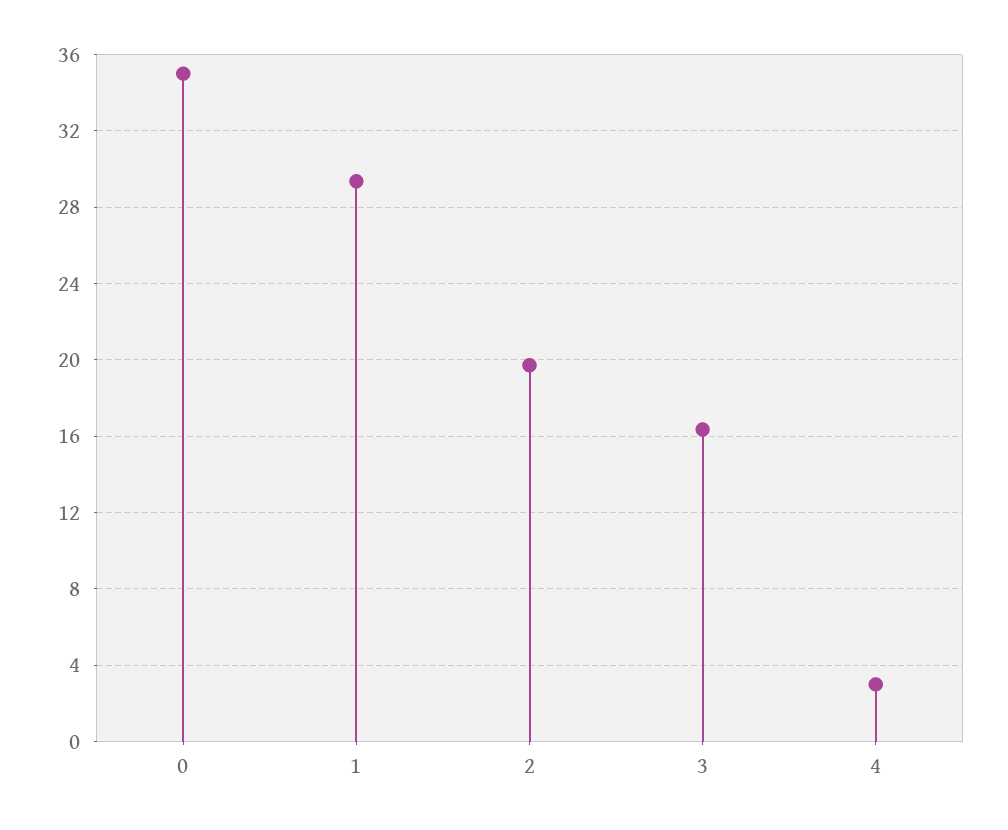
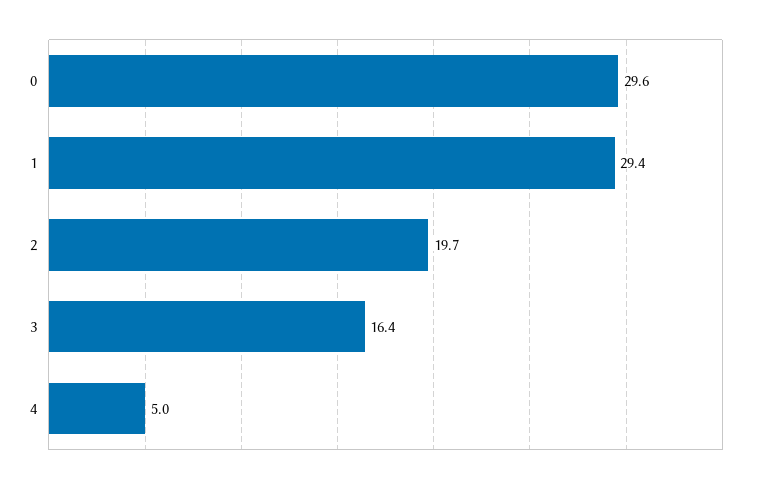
  {
-   "0": 35,
+   "0": 29.6,
    "1": 29.4,
    "2": 19.7,
    "3": 16.4,
-   "4": 3
+   "4": 5
  }

